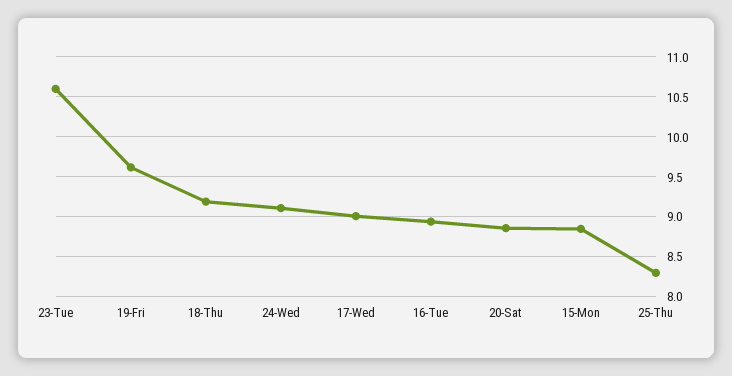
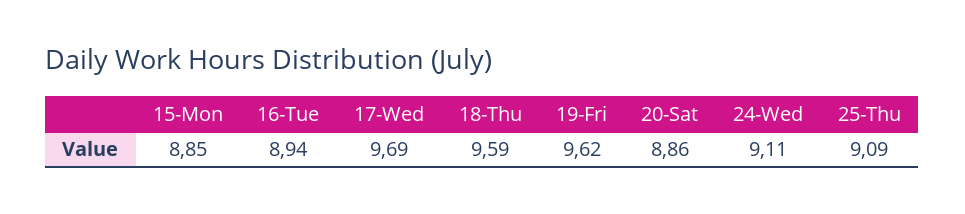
  {
-   "23-Tue": 10.6,
    "19-Fri": 9.62,
-   "18-Thu": 9.2,
+   "18-Thu": 9.59,
    "24-Wed": 9.11,
-   "17-Wed": 9,
+   "17-Wed": 9.69,
    "16-Tue": 8.94,
    "20-Sat": 8.86,
    "15-Mon": 8.85,
-   "25-Thu": 8.3
+   "25-Thu": 9.09
  }

